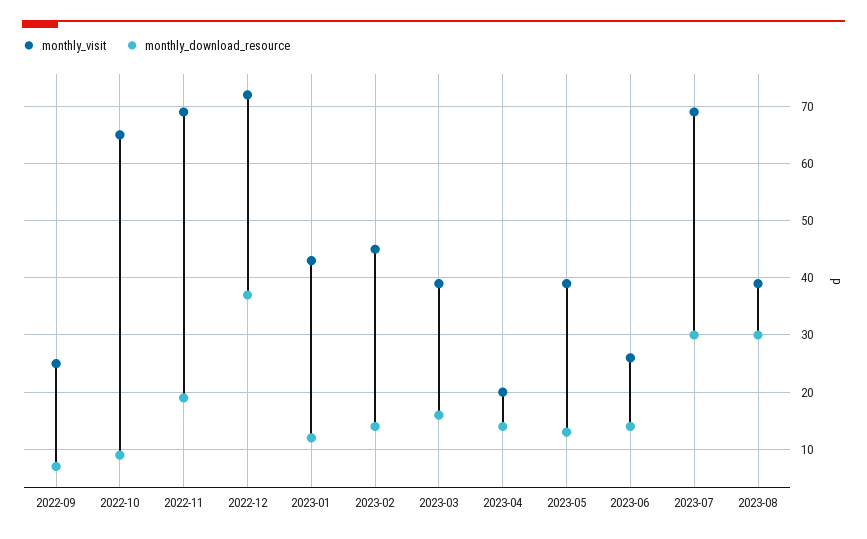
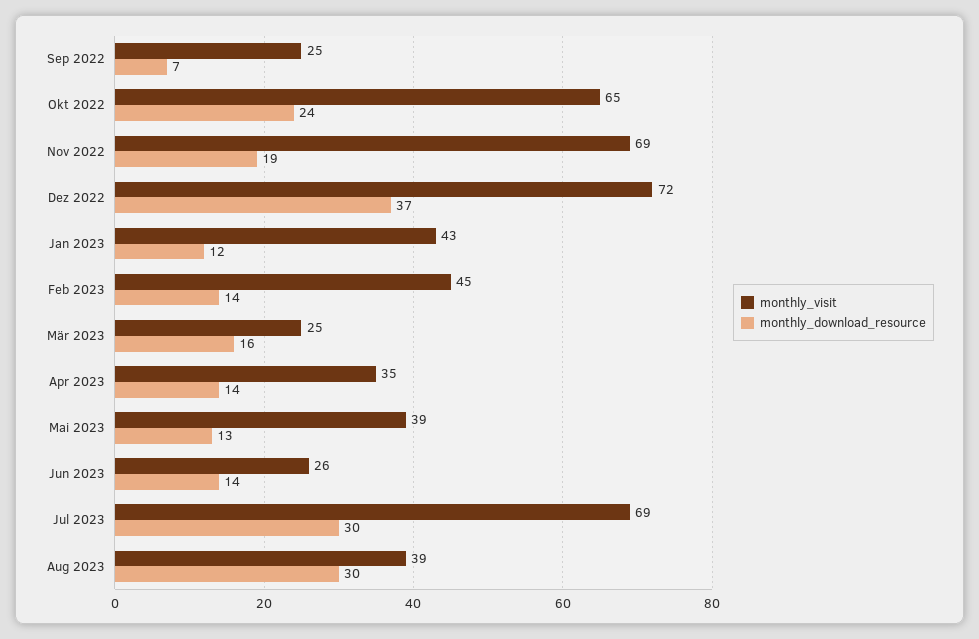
  {
    "monthly_visit": {
      "2022-09": 25,
      "2022-10": 65,
      "2022-11": 69,
      "2022-12": 72,
      "2023-01": 43,
      "2023-02": 45,
-     "2023-03": 40,
+     "2023-03": 25,
-     "2023-04": 20,
+     "2023-04": 35,
      "2023-05": 39,
      "2023-06": 26,
      "2023-07": 69,
      "2023-08": 39
    },
    "monthly_download_resource": {
      "2022-09": 7,
-     "2022-10": 10,
+     "2022-10": 24,
      "2022-11": 19,
      "2022-12": 37,
      "2023-01": 12,
      "2023-02": 14,
      "2023-03": 16,
      "2023-04": 14,
      "2023-05": 13,
      "2023-06": 14,
      "2023-07": 30,
      "2023-08": 30
    }
  }

